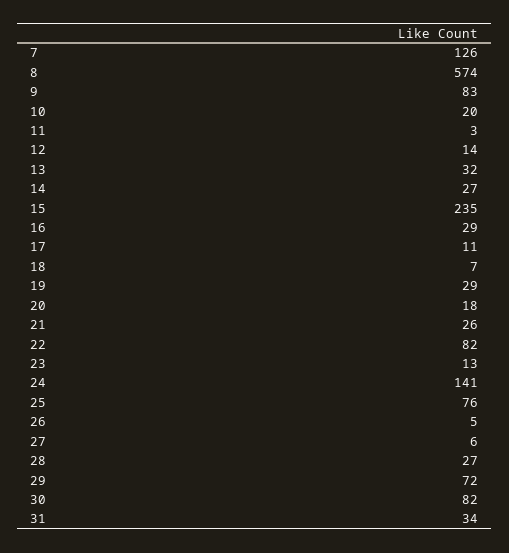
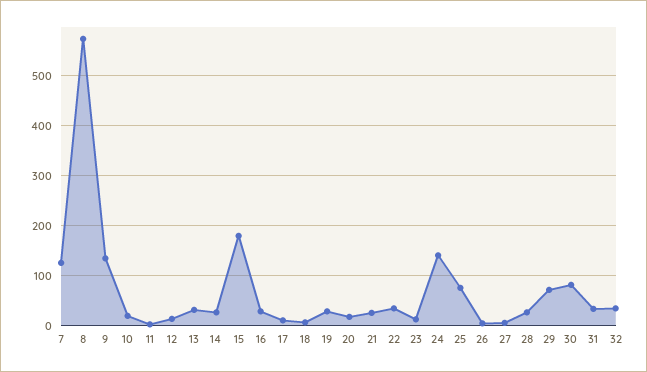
  {
    "7": 126,
    "8": 574,
-   "9": 83,
+   "9": 140,
    "10": 20,
    "11": 3,
    "12": 14,
    "13": 32,
    "14": 27,
-   "15": 235,
+   "15": 180,
    "16": 29,
    "17": 11,
    "18": 7,
    "19": 29,
    "20": 18,
    "21": 26,
-   "22": 82,
+   "22": 40,
    "23": 13,
    "24": 141,
    "25": 76,
    "26": 5,
    "27": 6,
    "28": 27,
    "29": 72,
    "30": 82,
-   "31": 34
+   "31": 34,
+   "32": 40
  }

